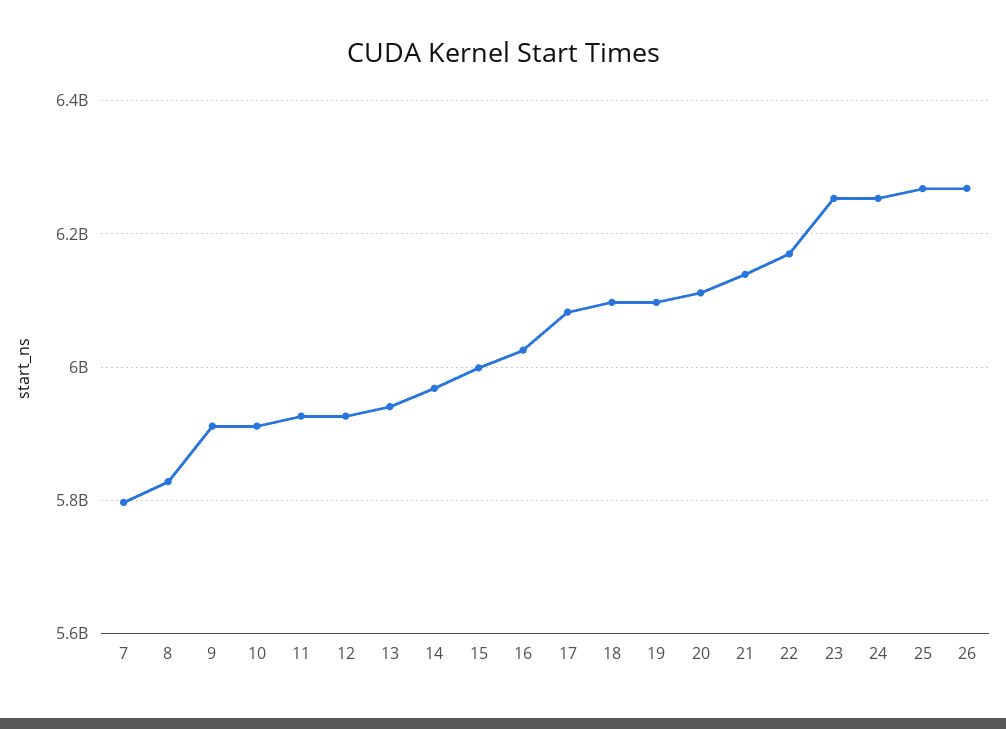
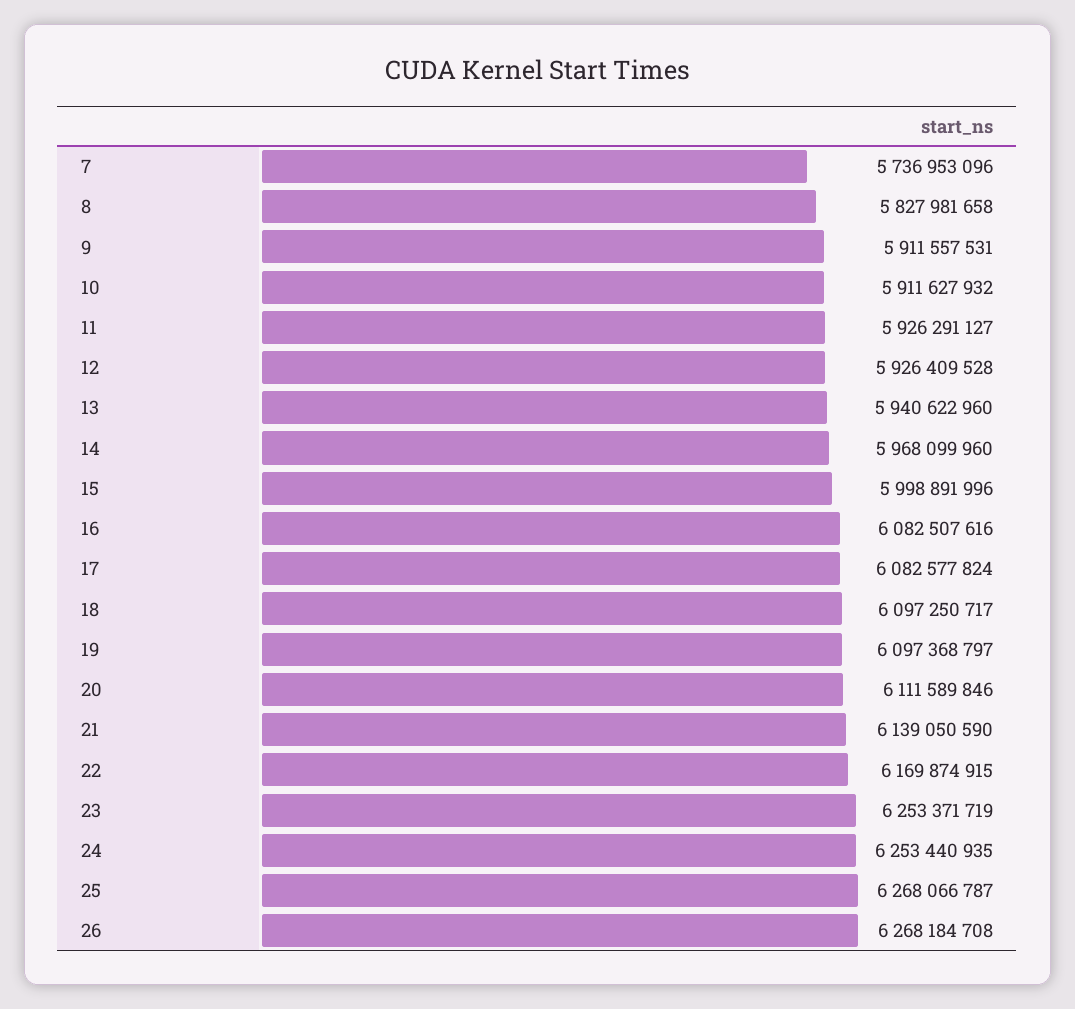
  {
-   "7": 5800000000,
+   "7": 5736953096,
    "8": 5827981658,
    "9": 5911557531,
    "10": 5911627932,
    "11": 5926291127,
    "12": 5926409528,
    "13": 5940622960,
    "14": 5968099960,
    "15": 5998891996,
-   "16": 6020000000,
+   "16": 6082507616,
    "17": 6082577824,
    "18": 6097250717,
    "19": 6097368797,
    "20": 6111589846,
    "21": 6139050590,
    "22": 6169874915,
    "23": 6253371719,
    "24": 6253440935,
    "25": 6268066787,
    "26": 6268184708
  }

